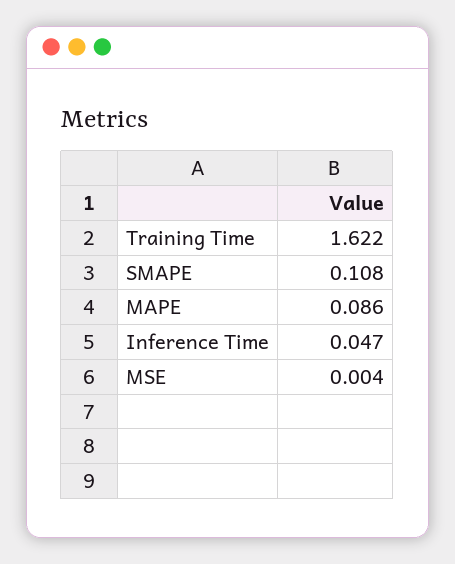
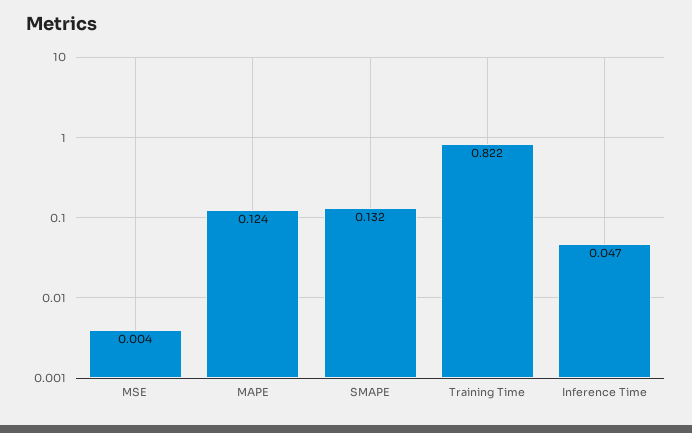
  {
-   "Training Time": 1.622,
+   "Training Time": 0.822,
-   "SMAPE": 0.108,
+   "SMAPE": 0.132,
-   "MAPE": 0.086,
+   "MAPE": 0.124,
    "Inference Time": 0.047,
    "MSE": 0.004
  }

